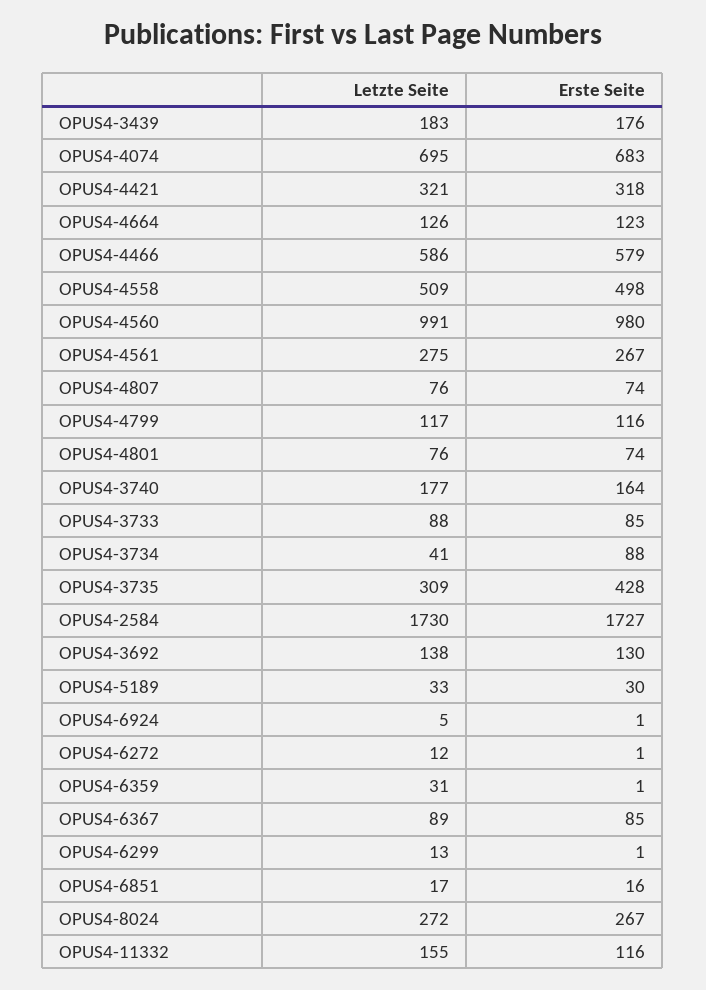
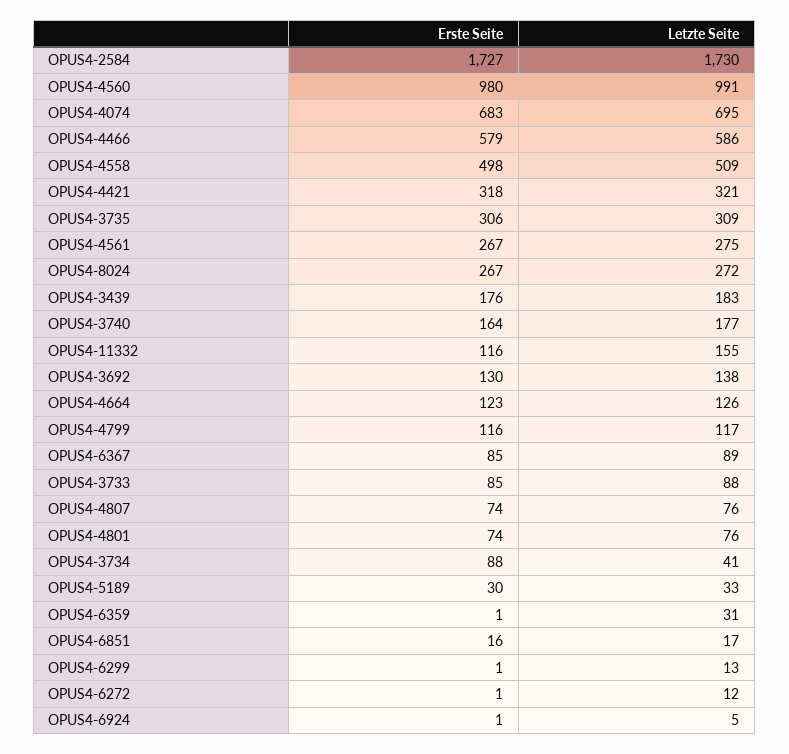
  {
    "Letzte Seite": {
      "OPUS4-3439": 183,
      "OPUS4-4074": 695,
      "OPUS4-4421": 321,
      "OPUS4-4664": 126,
      "OPUS4-4466": 586,
      "OPUS4-4558": 509,
      "OPUS4-4560": 991,
      "OPUS4-4561": 275,
      "OPUS4-4807": 76,
      "OPUS4-4799": 117,
      "OPUS4-4801": 76,
      "OPUS4-3740": 177,
      "OPUS4-3733": 88,
      "OPUS4-3734": 41,
      "OPUS4-3735": 309,
      "OPUS4-2584": 1730,
      "OPUS4-3692": 138,
      "OPUS4-5189": 33,
      "OPUS4-6924": 5,
      "OPUS4-6272": 12,
      "OPUS4-6359": 31,
      "OPUS4-6367": 89,
      "OPUS4-6299": 13,
      "OPUS4-6851": 17,
      "OPUS4-8024": 272,
      "OPUS4-11332": 155
    },
    "Erste Seite": {
      "OPUS4-3439": 176,
      "OPUS4-4074": 683,
      "OPUS4-4421": 318,
      "OPUS4-4664": 123,
      "OPUS4-4466": 579,
      "OPUS4-4558": 498,
      "OPUS4-4560": 980,
      "OPUS4-4561": 267,
      "OPUS4-4807": 74,
      "OPUS4-4799": 116,
      "OPUS4-4801": 74,
      "OPUS4-3740": 164,
      "OPUS4-3733": 85,
      "OPUS4-3734": 88,
-     "OPUS4-3735": 428,
+     "OPUS4-3735": 306,
      "OPUS4-2584": 1727,
      "OPUS4-3692": 130,
      "OPUS4-5189": 30,
      "OPUS4-6924": 1,
      "OPUS4-6272": 1,
      "OPUS4-6359": 1,
      "OPUS4-6367": 85,
      "OPUS4-6299": 1,
      "OPUS4-6851": 16,
      "OPUS4-8024": 267,
      "OPUS4-11332": 116
    }
  }

